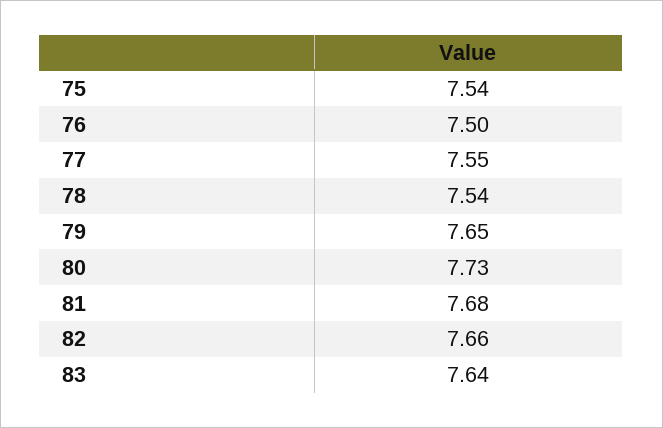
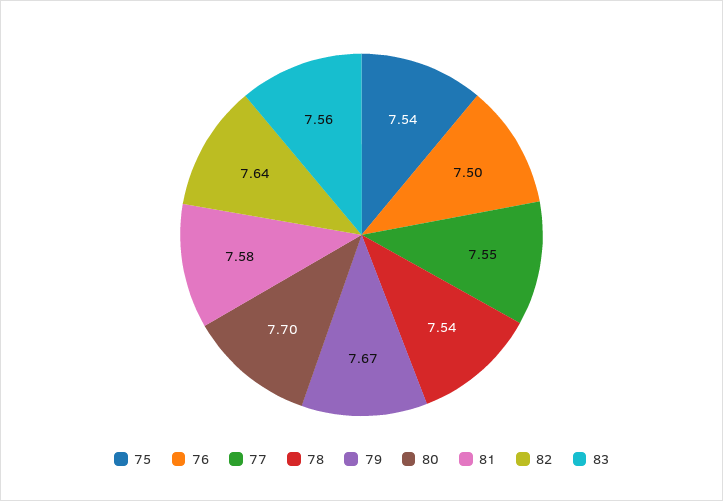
  {
    "75": 7.54,
    "76": 7.5,
    "77": 7.55,
    "78": 7.54,
-   "79": 7.65,
+   "79": 7.67,
-   "80": 7.73,
+   "80": 7.7,
-   "81": 7.68,
+   "81": 7.58,
-   "82": 7.66,
+   "82": 7.64,
-   "83": 7.64
+   "83": 7.56
  }

